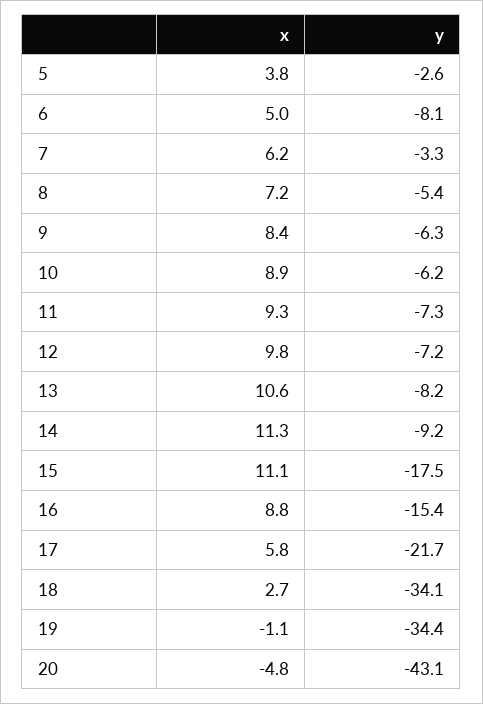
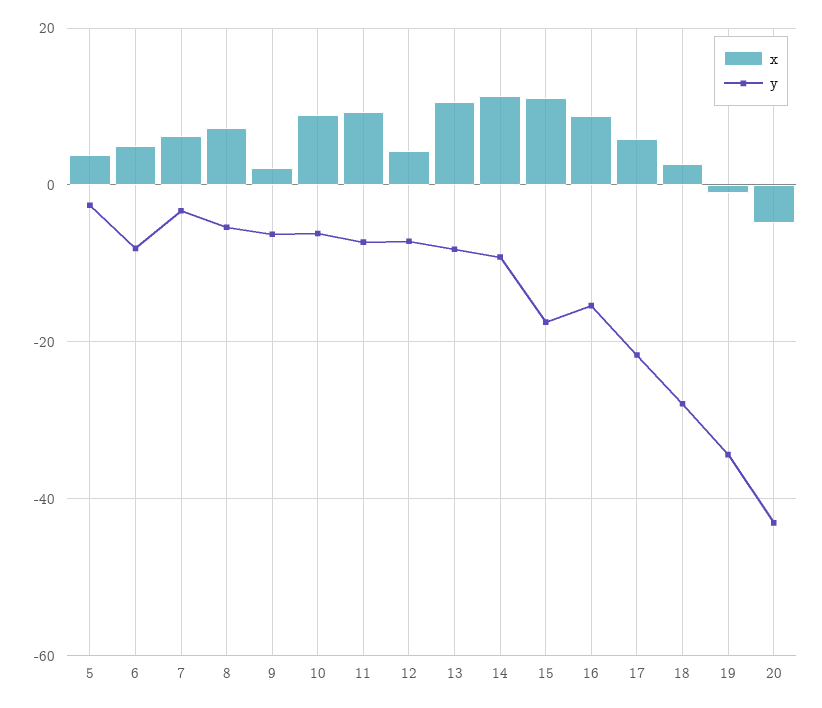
  {
    "x": {
      "5": 3.8,
      "6": 5,
      "7": 6.2,
      "8": 7.2,
-     "9": 8.4,
+     "9": 2,
      "10": 8.9,
      "11": 9.3,
-     "12": 9.8,
+     "12": 4,
      "13": 10.6,
      "14": 11.3,
      "15": 11.1,
      "16": 8.8,
      "17": 5.8,
      "18": 2.7,
      "19": -1.1,
      "20": -4.8
    },
    "y": {
      "5": -2.6,
      "6": -8.1,
      "7": -3.3,
      "8": -5.4,
      "9": -6.3,
      "10": -6.2,
      "11": -7.3,
      "12": -7.2,
      "13": -8.2,
      "14": -9.2,
      "15": -17.5,
      "16": -15.4,
      "17": -21.7,
-     "18": -34.1,
+     "18": -28,
      "19": -34.4,
      "20": -43.1
    }
  }

